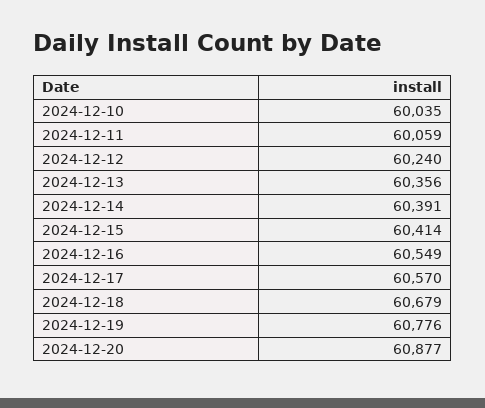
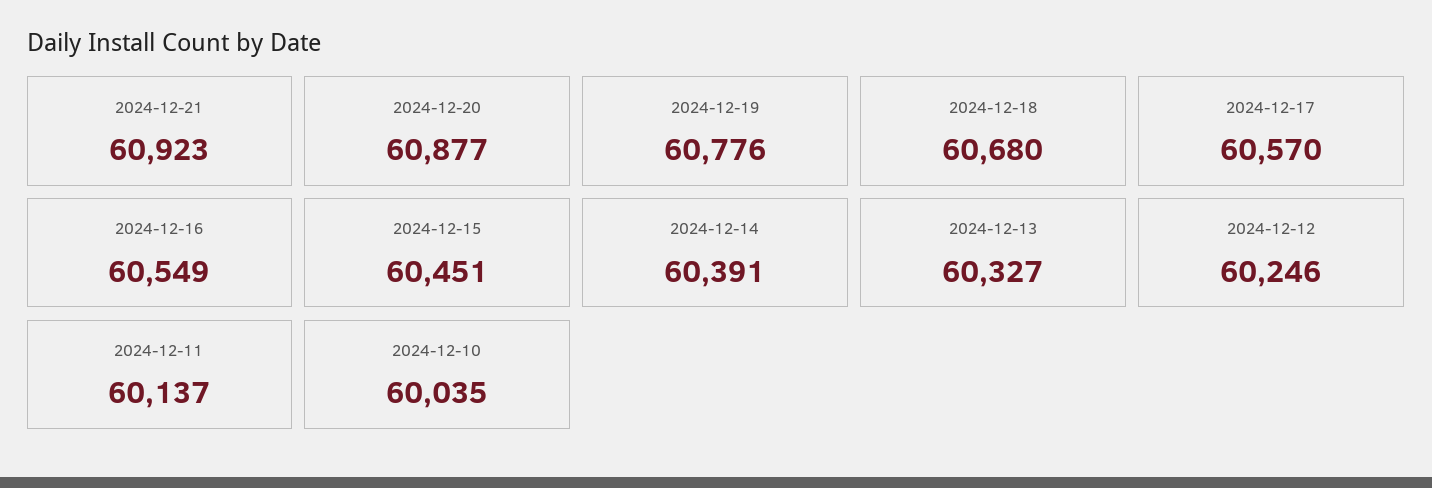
  {
    "2024-12-10": 60035,
-   "2024-12-11": 60059,
+   "2024-12-11": 60137,
-   "2024-12-12": 60240,
+   "2024-12-12": 60246,
-   "2024-12-13": 60356,
+   "2024-12-13": 60327,
    "2024-12-14": 60391,
-   "2024-12-15": 60414,
+   "2024-12-15": 60451,
    "2024-12-16": 60549,
    "2024-12-17": 60570,
-   "2024-12-18": 60679,
+   "2024-12-18": 60680,
    "2024-12-19": 60776,
-   "2024-12-20": 60877
+   "2024-12-20": 60877,
+   "2024-12-21": 60923
  }

